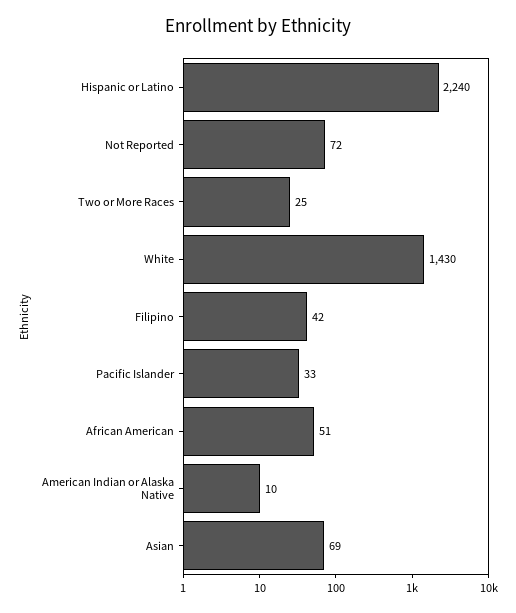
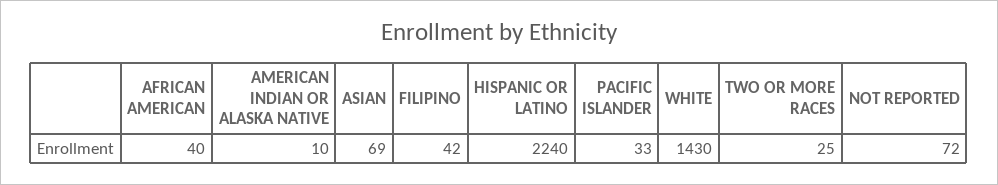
  {
    "Hispanic or Latino": 2240,
    "Not Reported": 72,
    "Two or More Races": 25,
    "White": 1430,
    "Filipino": 42,
    "Pacific Islander": 33,
-   "African American": 51,
+   "African American": 40,
    "American Indian or Alaska Native": 10,
    "Asian": 69
  }

